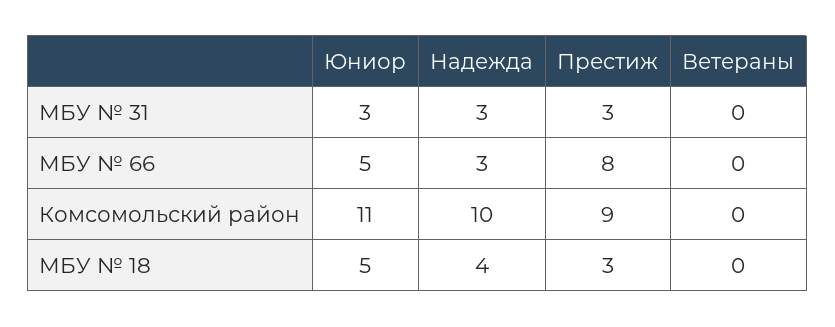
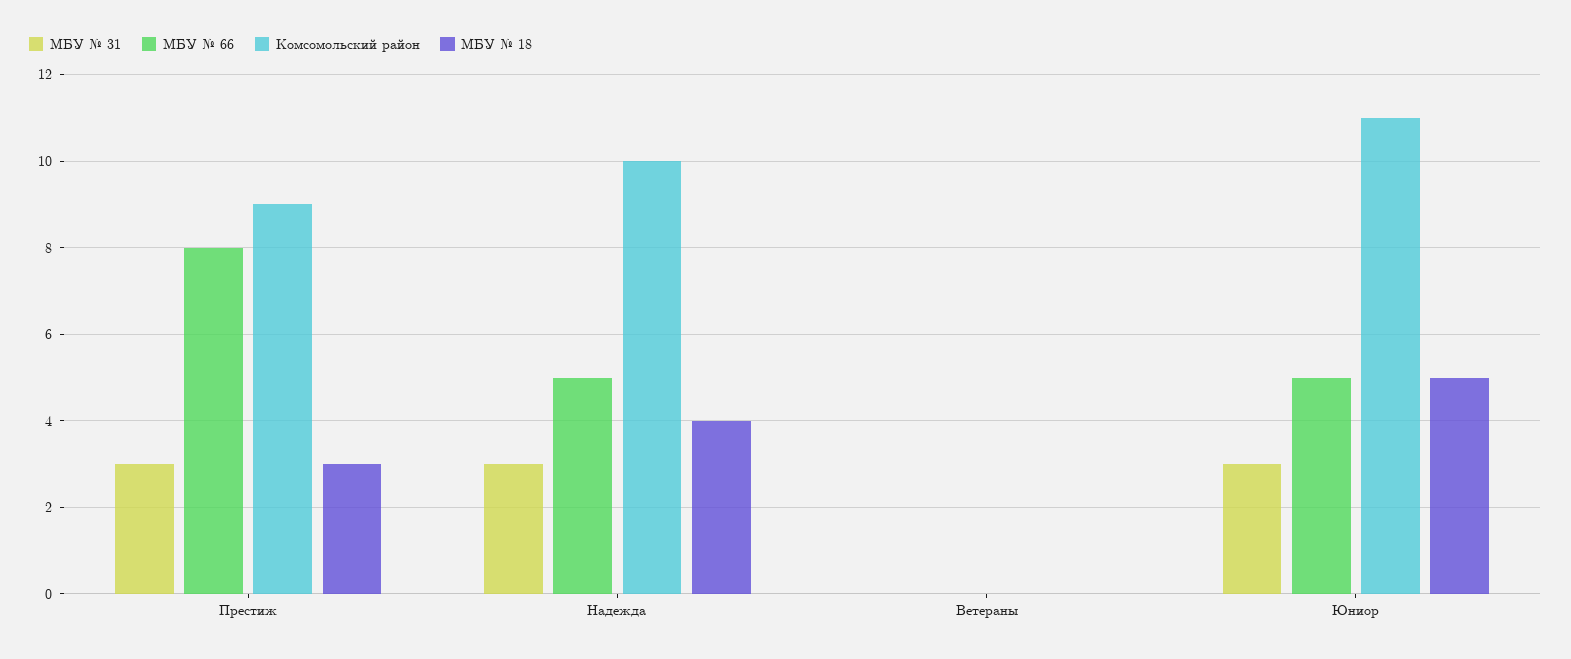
  {
    "МБУ № 31": {
      "Юниор": 3,
      "Надежда": 3,
      "Престиж": 3,
      "Ветераны": 0
    },
    "МБУ № 66": {
      "Юниор": 5,
-     "Надежда": 3,
+     "Надежда": 5,
      "Престиж": 8,
      "Ветераны": 0
    },
    "Комсомольский район": {
      "Юниор": 11,
      "Надежда": 10,
      "Престиж": 9,
      "Ветераны": 0
    },
    "МБУ № 18": {
      "Юниор": 5,
      "Надежда": 4,
      "Престиж": 3,
      "Ветераны": 0
    }
  }

